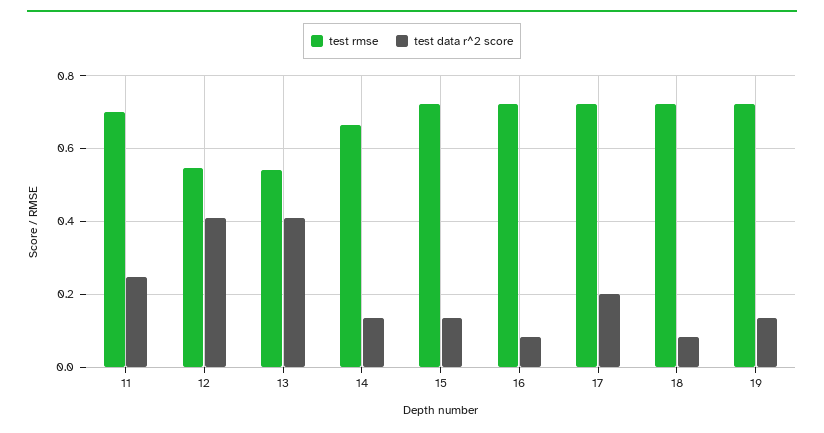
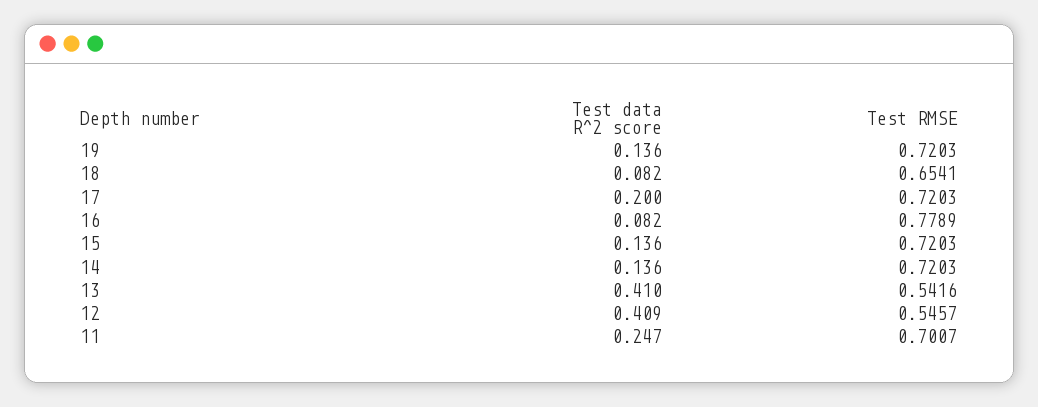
  {
    "test rmse": {
      "11": 0.7007,
      "12": 0.5457,
      "13": 0.5416,
-     "14": 0.66,
+     "14": 0.7203,
      "15": 0.7203,
-     "16": 0.72,
+     "16": 0.7789,
      "17": 0.7203,
-     "18": 0.72,
+     "18": 0.6541,
      "19": 0.7203
    },
    "test data r^2 score": {
      "11": 0.247,
      "12": 0.409,
      "13": 0.41,
      "14": 0.136,
      "15": 0.136,
      "16": 0.082,
      "17": 0.2,
      "18": 0.082,
      "19": 0.136
    }
  }

